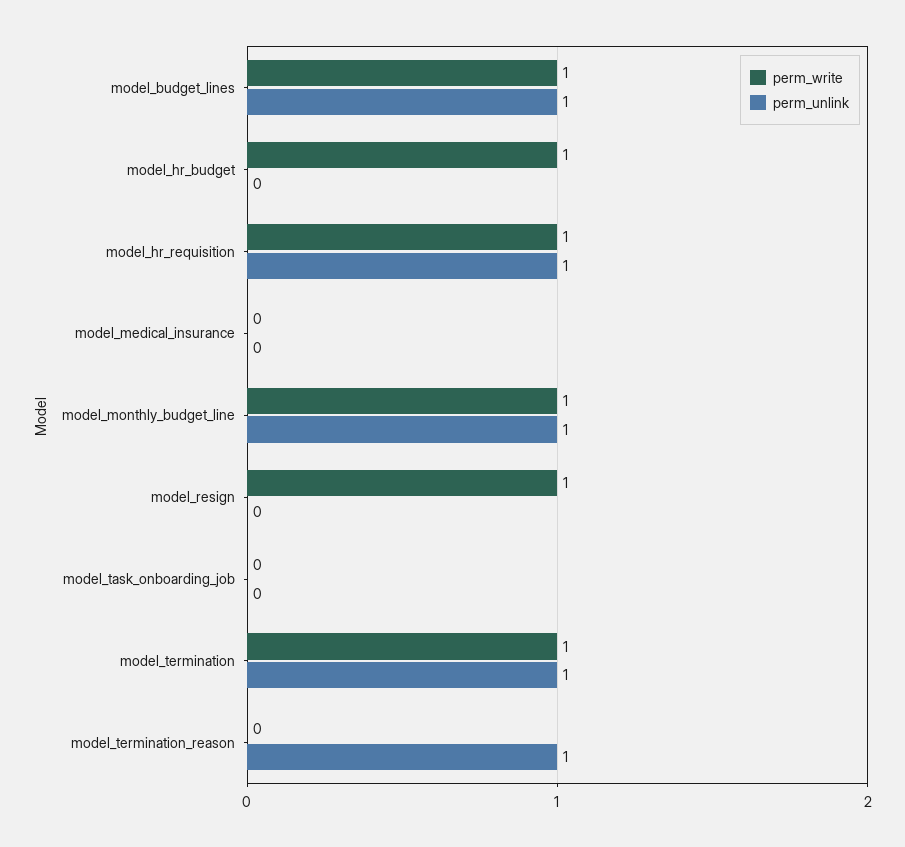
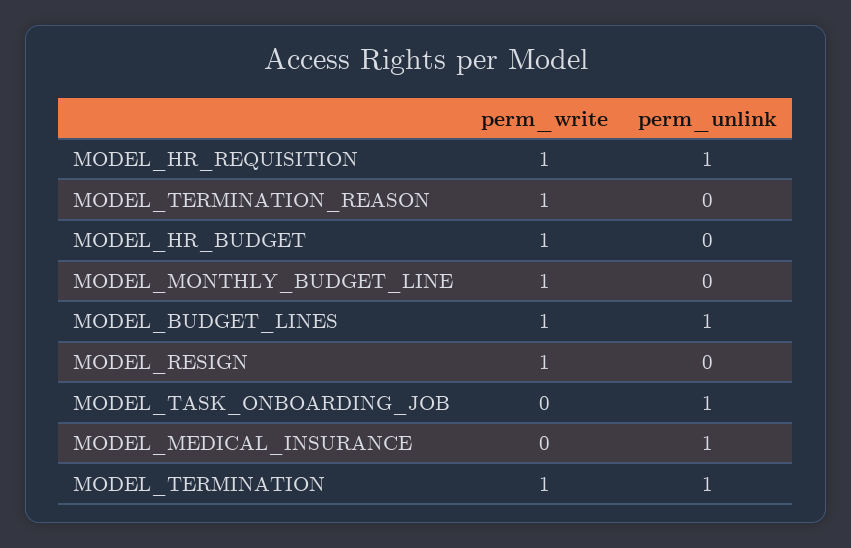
  {
    "perm_write": {
      "model_budget_lines": 1,
      "model_hr_budget": 1,
      "model_hr_requisition": 1,
      "model_medical_insurance": 0,
      "model_monthly_budget_line": 1,
      "model_resign": 1,
      "model_task_onboarding_job": 0,
      "model_termination": 1,
-     "model_termination_reason": 0
+     "model_termination_reason": 1
    },
    "perm_unlink": {
      "model_budget_lines": 1,
      "model_hr_budget": 0,
      "model_hr_requisition": 1,
-     "model_medical_insurance": 0,
+     "model_medical_insurance": 1,
-     "model_monthly_budget_line": 1,
+     "model_monthly_budget_line": 0,
      "model_resign": 0,
-     "model_task_onboarding_job": 0,
+     "model_task_onboarding_job": 1,
      "model_termination": 1,
-     "model_termination_reason": 1
+     "model_termination_reason": 0
    }
  }

